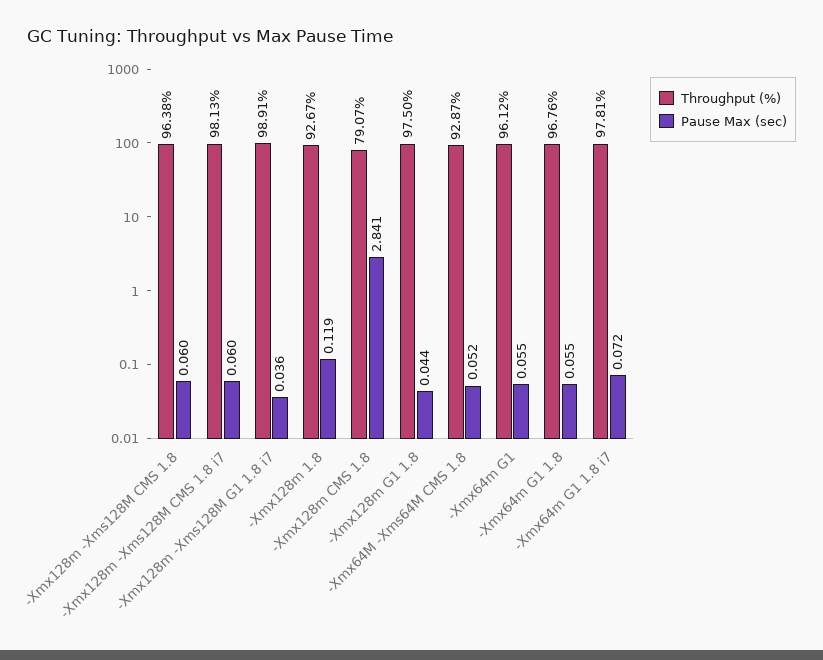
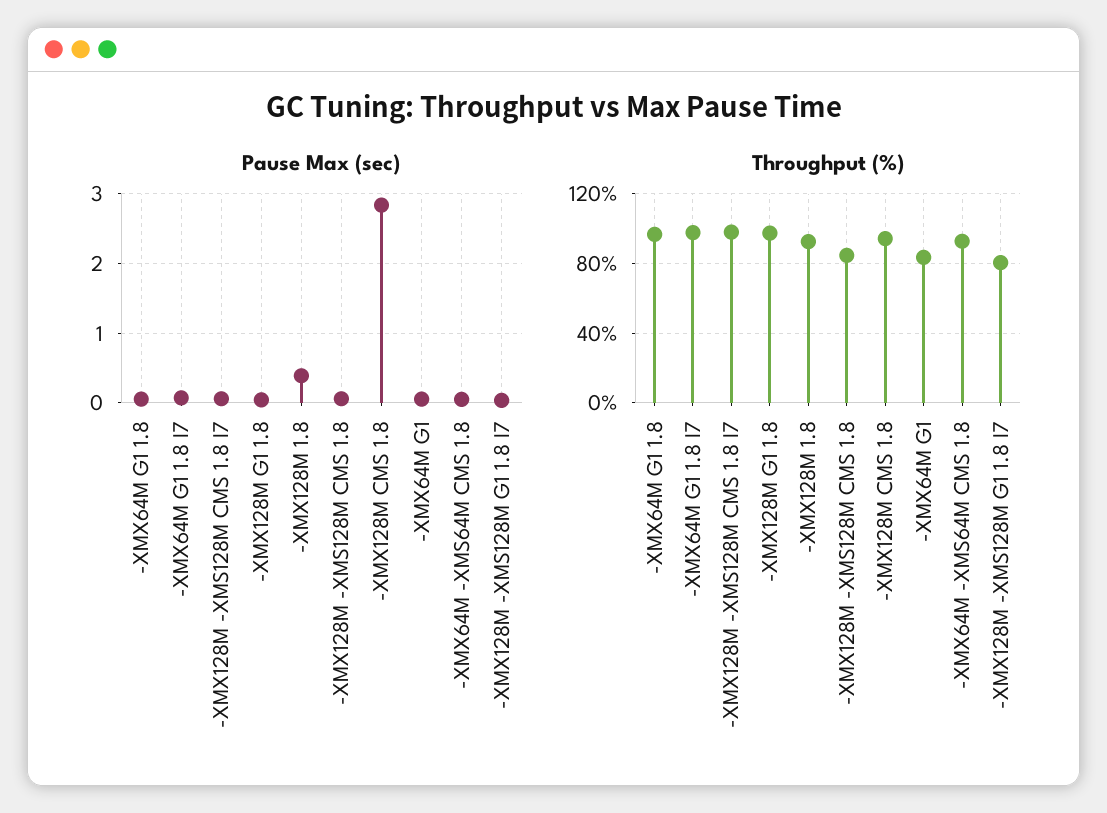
  {
    "Throughput (%)": {
-     "-Xmx128m -Xms128M CMS 1.8": 96.38,
+     "-Xmx128m -Xms128M CMS 1.8": 85,
      "-Xmx128m -Xms128M CMS 1.8 i7": 98.13,
-     "-Xmx128m -Xms128M G1 1.8 i7": 98.91,
+     "-Xmx128m -Xms128M G1 1.8 i7": 80,
      "-Xmx128m 1.8": 92.67,
-     "-Xmx128m CMS 1.8": 79.07,
+     "-Xmx128m CMS 1.8": 95,
      "-Xmx128m G1 1.8": 97.5,
      "-Xmx64M -Xms64M CMS 1.8": 92.87,
-     "-Xmx64m G1": 96.12,
+     "-Xmx64m G1": 85,
      "-Xmx64m G1 1.8": 96.76,
      "-Xmx64m G1 1.8 i7": 97.81
    },
    "Pause Max (sec)": {
      "-Xmx128m -Xms128M CMS 1.8": 0.06,
      "-Xmx128m -Xms128M CMS 1.8 i7": 0.06,
      "-Xmx128m -Xms128M G1 1.8 i7": 0.036,
-     "-Xmx128m 1.8": 0.119,
+     "-Xmx128m 1.8": 0.4,
      "-Xmx128m CMS 1.8": 2.841,
      "-Xmx128m G1 1.8": 0.044,
      "-Xmx64M -Xms64M CMS 1.8": 0.052,
      "-Xmx64m G1": 0.055,
      "-Xmx64m G1 1.8": 0.055,
      "-Xmx64m G1 1.8 i7": 0.072
    }
  }

